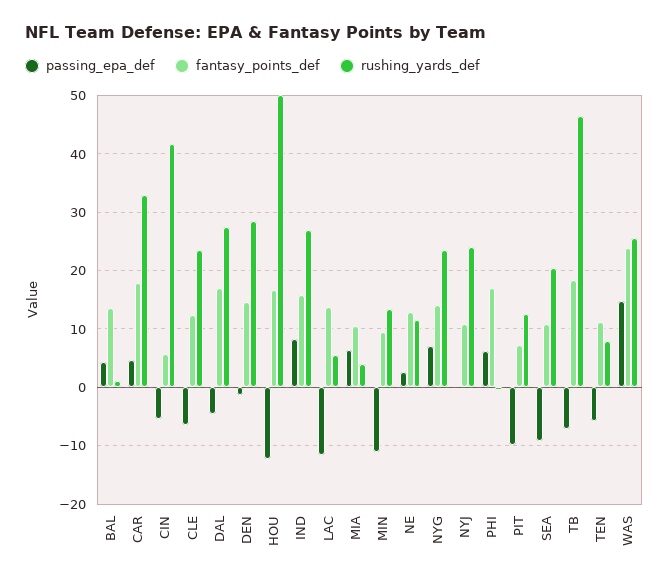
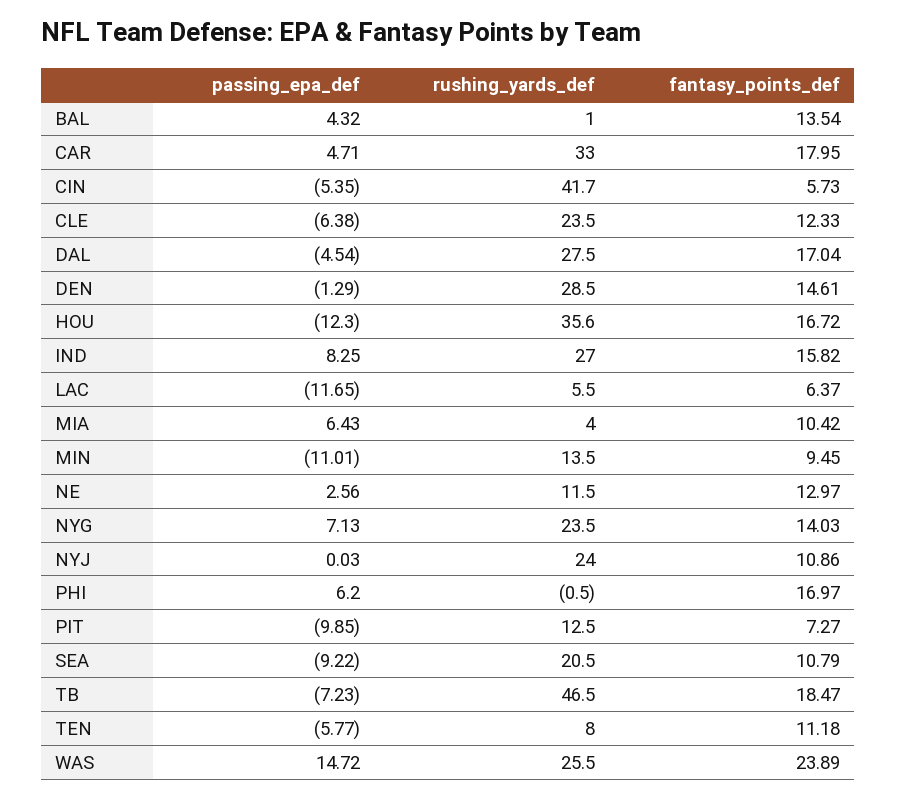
  {
    "passing_epa_def": {
      "BAL": 4.32,
      "CAR": 4.71,
      "CIN": -5.35,
      "CLE": -6.38,
      "DAL": -4.54,
      "DEN": -1.29,
      "HOU": -12.3,
      "IND": 8.25,
      "LAC": -11.65,
      "MIA": 6.43,
      "MIN": -11.01,
      "NE": 2.56,
      "NYG": 7.13,
      "NYJ": 0.03,
      "PHI": 6.2,
      "PIT": -9.85,
      "SEA": -9.22,
      "TB": -7.23,
      "TEN": -5.77,
      "WAS": 14.72
    },
    "fantasy_points_def": {
      "BAL": 13.54,
      "CAR": 17.95,
      "CIN": 5.73,
      "CLE": 12.33,
      "DAL": 17.04,
      "DEN": 14.61,
      "HOU": 16.72,
      "IND": 15.82,
-     "LAC": 14,
+     "LAC": 6.37,
      "MIA": 10.42,
      "MIN": 9.45,
      "NE": 12.97,
      "NYG": 14.03,
      "NYJ": 10.86,
      "PHI": 16.97,
      "PIT": 7.27,
      "SEA": 10.79,
      "TB": 18.47,
      "TEN": 11.18,
      "WAS": 23.89
    },
    "rushing_yards_def": {
      "BAL": 1,
      "CAR": 33,
      "CIN": 41.7,
      "CLE": 23.5,
      "DAL": 27.5,
      "DEN": 28.5,
-     "HOU": 50,
+     "HOU": 35.6,
      "IND": 27,
      "LAC": 5.5,
      "MIA": 4,
      "MIN": 13.5,
      "NE": 11.5,
      "NYG": 23.5,
      "NYJ": 24,
      "PHI": -0.5,
      "PIT": 12.5,
      "SEA": 20.5,
      "TB": 46.5,
      "TEN": 8,
      "WAS": 25.5
    }
  }

